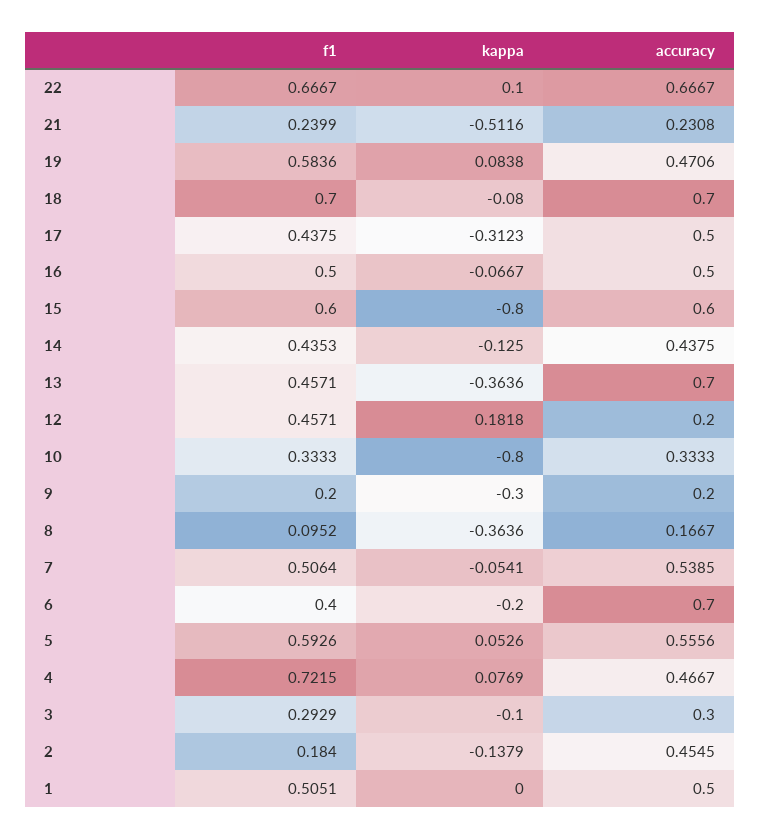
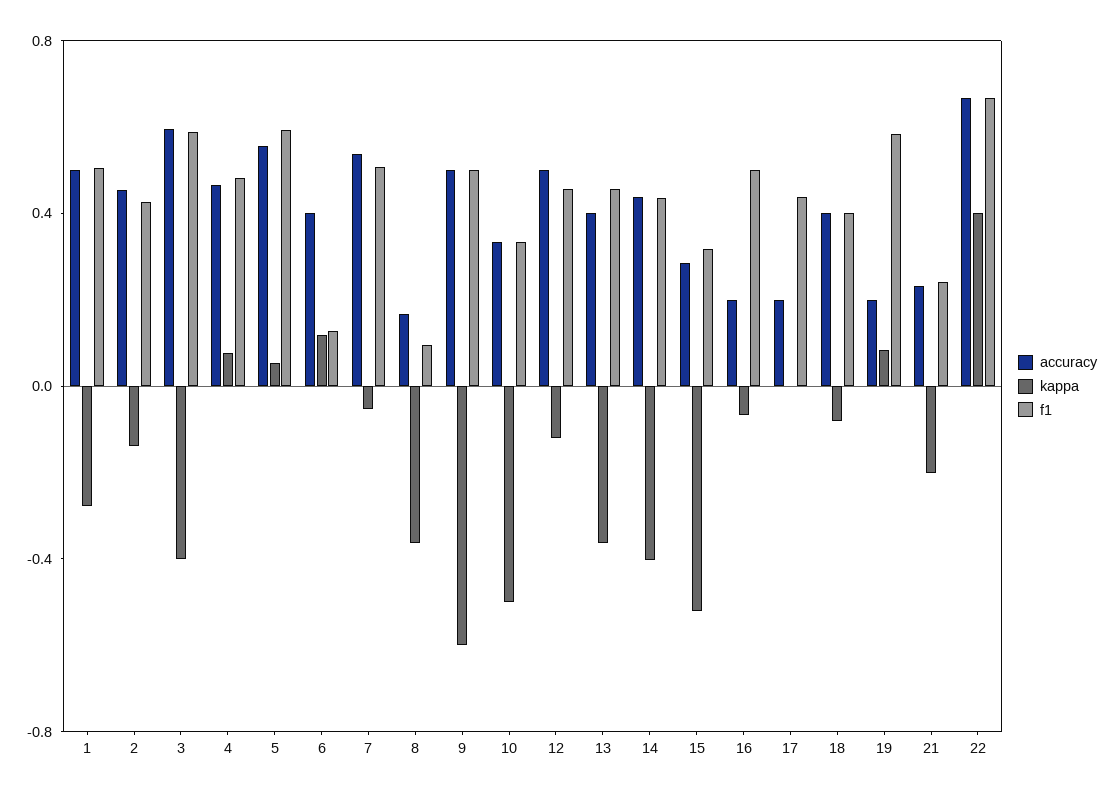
  {
    "f1": {
      "22": 0.6667,
      "21": 0.2399,
      "19": 0.5836,
-     "18": 0.7,
+     "18": 0.4,
      "17": 0.4375,
      "16": 0.5,
-     "15": 0.6,
+     "15": 0.3,
      "14": 0.4353,
      "13": 0.4571,
      "12": 0.4571,
      "10": 0.3333,
-     "9": 0.2,
+     "9": 0.5,
      "8": 0.0952,
      "7": 0.5064,
-     "6": 0.4,
+     "6": 0.1,
      "5": 0.5926,
-     "4": 0.7215,
+     "4": 0.5,
-     "3": 0.2929,
+     "3": 0.6,
-     "2": 0.184,
+     "2": 0.4,
      "1": 0.5051
    },
    "kappa": {
-     "22": 0.1,
+     "22": 0.4,
-     "21": -0.5116,
+     "21": -0.2,
      "19": 0.0838,
      "18": -0.08,
-     "17": -0.3123,
+     "17": 0,
      "16": -0.0667,
-     "15": -0.8,
+     "15": -0.5,
-     "14": -0.125,
+     "14": -0.4,
      "13": -0.3636,
-     "12": 0.1818,
+     "12": -0.1,
-     "10": -0.8,
+     "10": -0.5,
-     "9": -0.3,
+     "9": -0.6,
      "8": -0.3636,
      "7": -0.0541,
-     "6": -0.2,
+     "6": 0.1,
      "5": 0.0526,
      "4": 0.0769,
-     "3": -0.1,
+     "3": -0.4,
      "2": -0.1379,
-     "1": 0
+     "1": -0.3
    },
    "accuracy": {
      "22": 0.6667,
      "21": 0.2308,
-     "19": 0.4706,
+     "19": 0.2,
-     "18": 0.7,
+     "18": 0.4,
-     "17": 0.5,
+     "17": 0.2,
-     "16": 0.5,
+     "16": 0.2,
-     "15": 0.6,
+     "15": 0.3,
      "14": 0.4375,
-     "13": 0.7,
+     "13": 0.4,
-     "12": 0.2,
+     "12": 0.5,
      "10": 0.3333,
-     "9": 0.2,
+     "9": 0.5,
      "8": 0.1667,
      "7": 0.5385,
-     "6": 0.7,
+     "6": 0.4,
      "5": 0.5556,
      "4": 0.4667,
-     "3": 0.3,
+     "3": 0.6,
      "2": 0.4545,
      "1": 0.5
    }
  }

